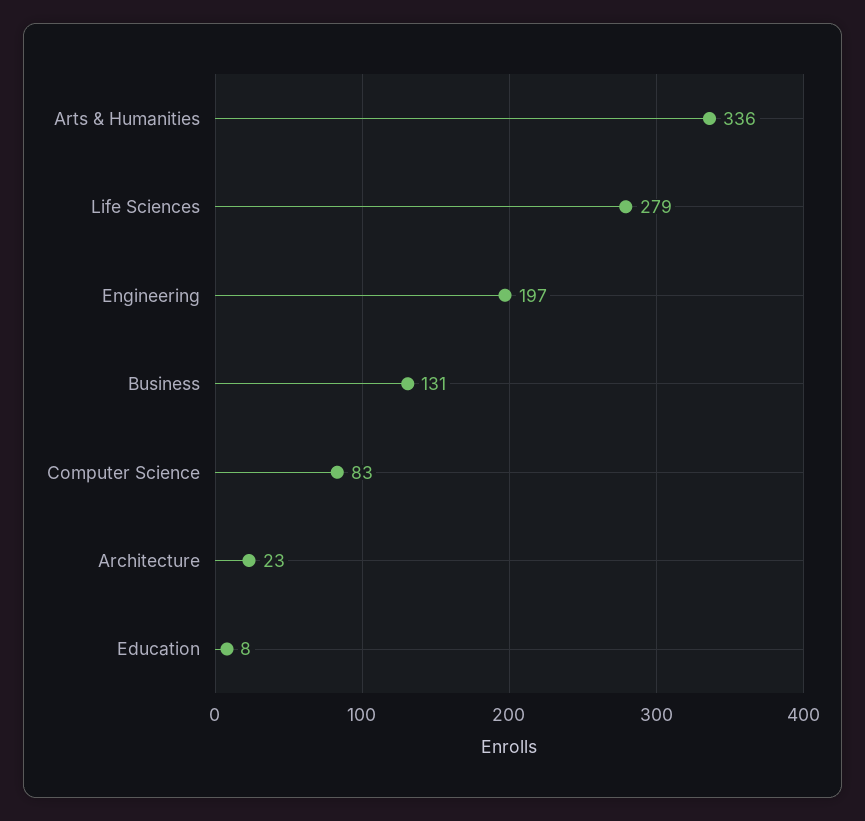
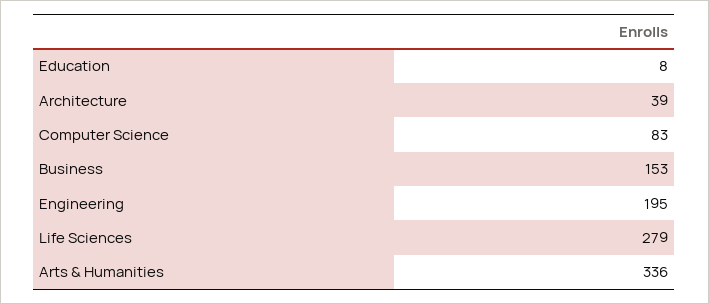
  {
    "Arts & Humanities": 336,
    "Life Sciences": 279,
-   "Engineering": 197,
+   "Engineering": 195,
-   "Business": 131,
+   "Business": 153,
    "Computer Science": 83,
-   "Architecture": 23,
+   "Architecture": 39,
    "Education": 8
  }

